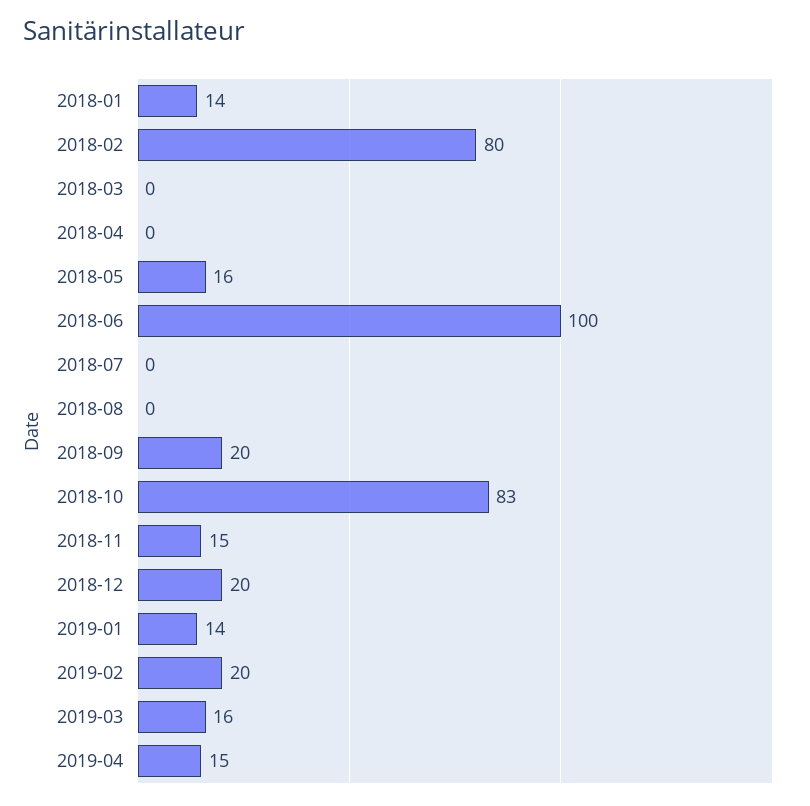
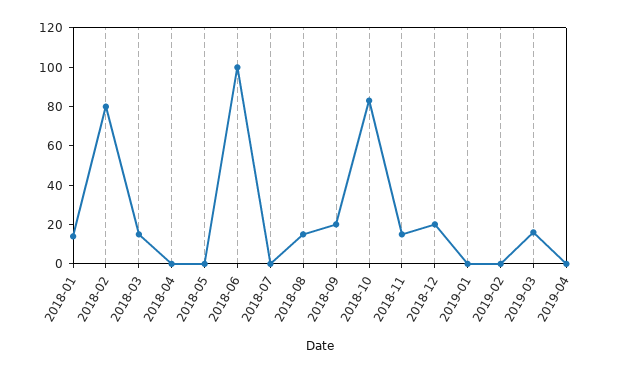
  {
    "2018-01": 14,
    "2018-02": 80,
-   "2018-03": 0,
+   "2018-03": 15,
    "2018-04": 0,
-   "2018-05": 16,
+   "2018-05": 0,
    "2018-06": 100,
    "2018-07": 0,
-   "2018-08": 0,
+   "2018-08": 15,
    "2018-09": 20,
    "2018-10": 83,
    "2018-11": 15,
    "2018-12": 20,
-   "2019-01": 14,
+   "2019-01": 0,
-   "2019-02": 20,
+   "2019-02": 0,
    "2019-03": 16,
-   "2019-04": 15
+   "2019-04": 0
  }

